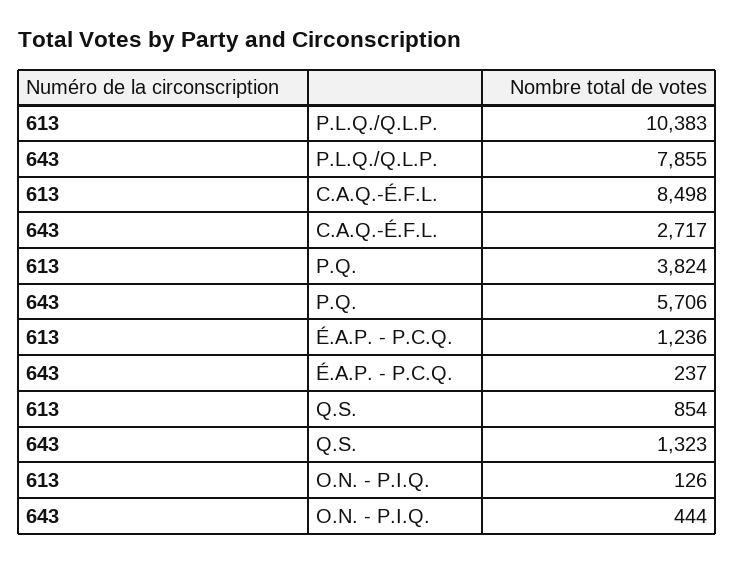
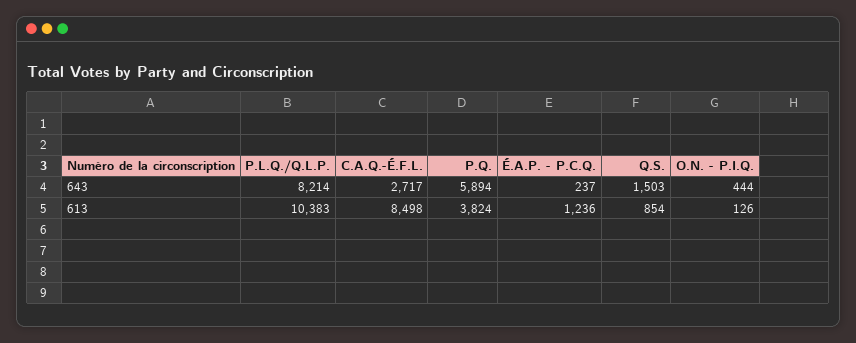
  {
    "613": {
      "P.L.Q./Q.L.P.": 10383,
      "C.A.Q.-É.F.L.": 8498,
      "P.Q.": 3824,
      "É.A.P. - P.C.Q.": 1236,
      "Q.S.": 854,
      "O.N. - P.I.Q.": 126
    },
    "643": {
-     "P.L.Q./Q.L.P.": 7855,
+     "P.L.Q./Q.L.P.": 8214,
      "C.A.Q.-É.F.L.": 2717,
-     "P.Q.": 5706,
+     "P.Q.": 5894,
      "É.A.P. - P.C.Q.": 237,
-     "Q.S.": 1323,
+     "Q.S.": 1503,
      "O.N. - P.I.Q.": 444
    }
  }

